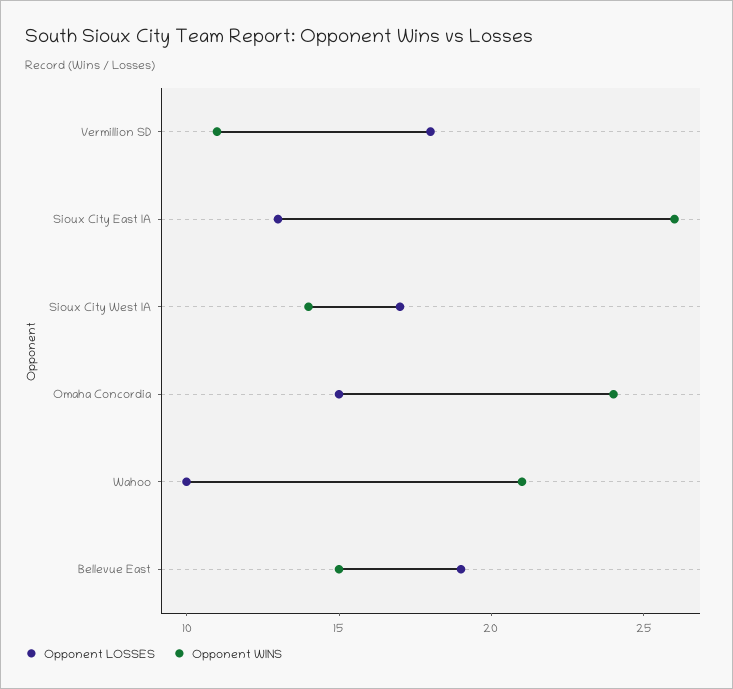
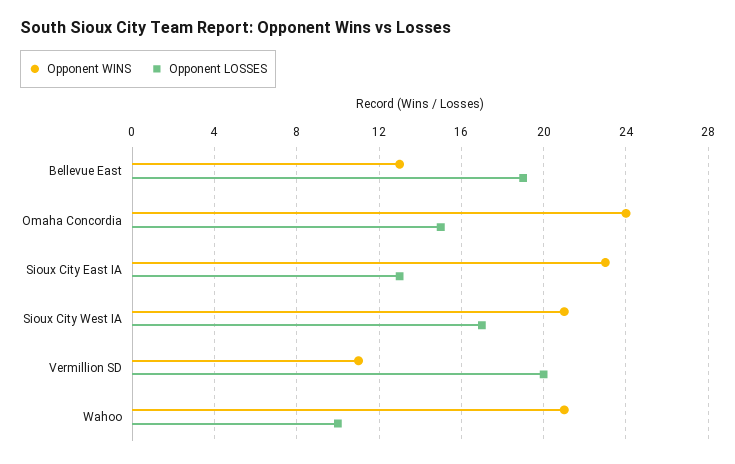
  {
    "Opponent LOSSES": {
-     "Vermillion SD": 18,
+     "Vermillion SD": 20,
      "Sioux City East IA": 13,
      "Sioux City West IA": 17,
      "Omaha Concordia": 15,
      "Wahoo": 10,
      "Bellevue East": 19
    },
    "Opponent WINS": {
      "Vermillion SD": 11,
-     "Sioux City East IA": 26,
+     "Sioux City East IA": 23,
-     "Sioux City West IA": 14,
+     "Sioux City West IA": 21,
      "Omaha Concordia": 24,
      "Wahoo": 21,
-     "Bellevue East": 15
+     "Bellevue East": 13
    }
  }

